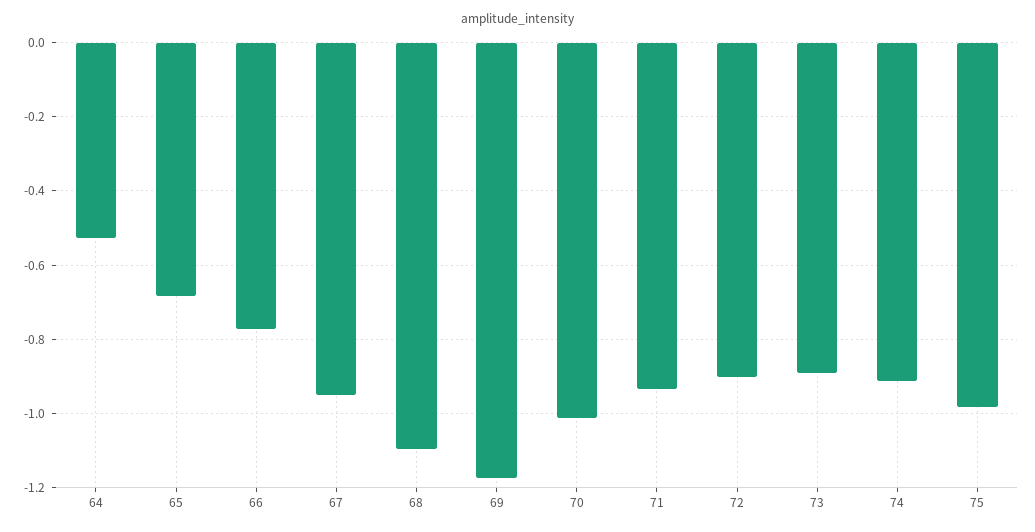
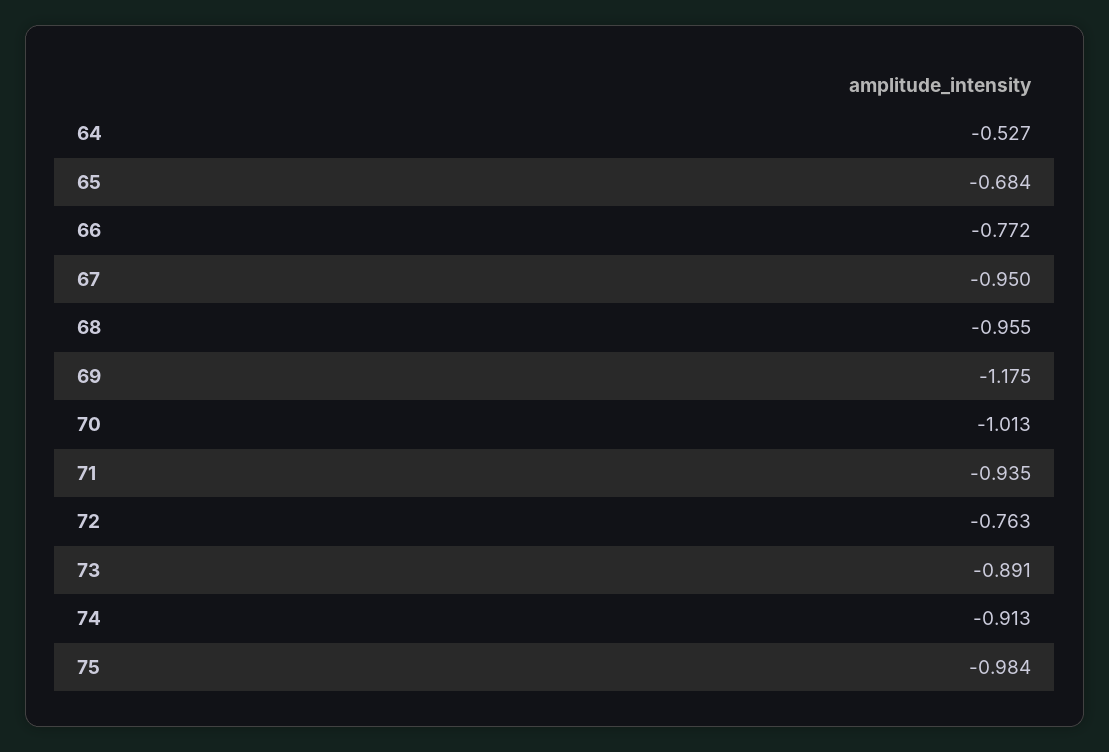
  {
    "64": -0.527,
    "65": -0.684,
    "66": -0.772,
    "67": -0.95,
-   "68": -1.1,
+   "68": -0.955,
    "69": -1.175,
    "70": -1.013,
    "71": -0.935,
-   "72": -0.9,
+   "72": -0.763,
    "73": -0.891,
    "74": -0.913,
    "75": -0.984
  }

